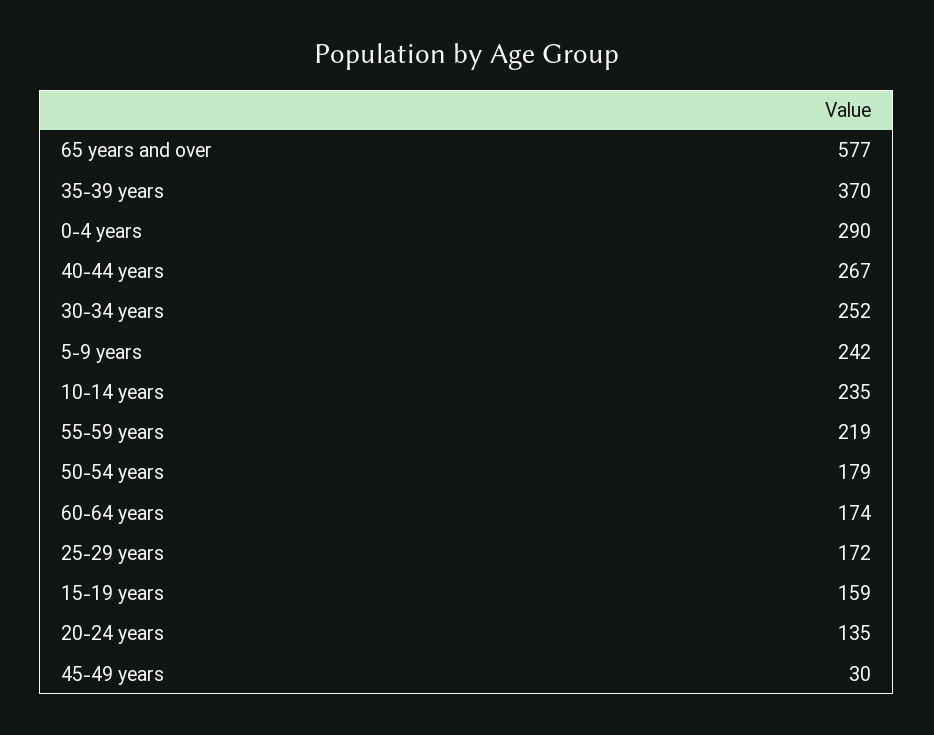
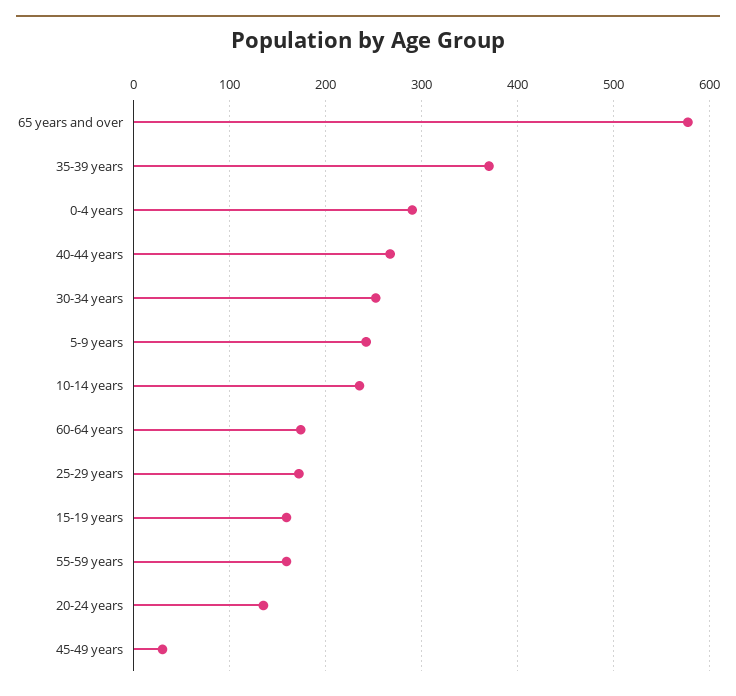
  {
    "65 years and over": 577,
    "35-39 years": 370,
    "0-4 years": 290,
    "40-44 years": 267,
    "30-34 years": 252,
    "5-9 years": 242,
    "10-14 years": 235,
-   "55-59 years": 219,
+   "55-59 years": 160,
-   "50-54 years": 179,
    "60-64 years": 174,
    "25-29 years": 172,
    "15-19 years": 159,
    "20-24 years": 135,
    "45-49 years": 30
  }

